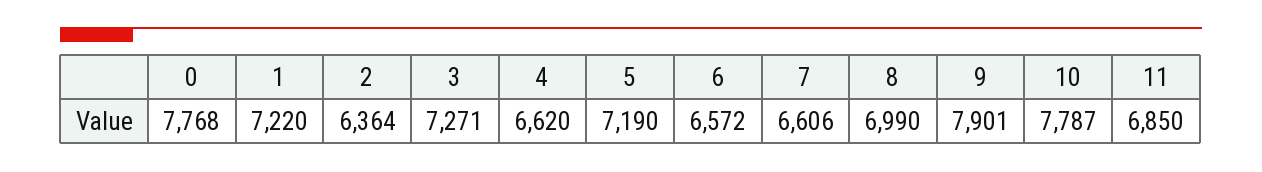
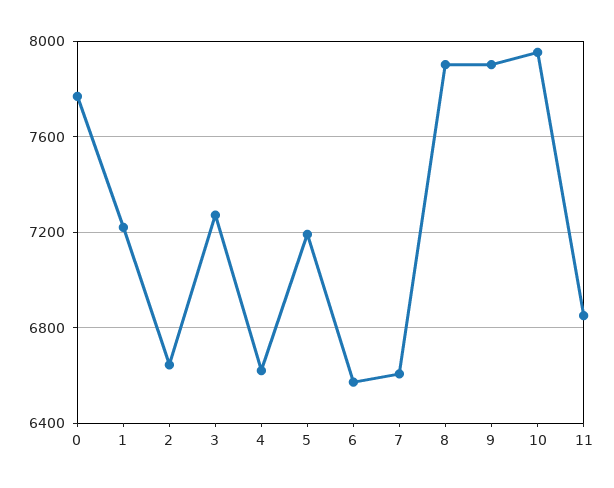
  {
    "0": 7768,
    "1": 7220,
-   "2": 6364,
+   "2": 6650,
    "3": 7271,
    "4": 6620,
    "5": 7190,
    "6": 6572,
    "7": 6606,
-   "8": 6990,
+   "8": 7900,
    "9": 7901,
-   "10": 7787,
+   "10": 7950,
    "11": 6850
  }

